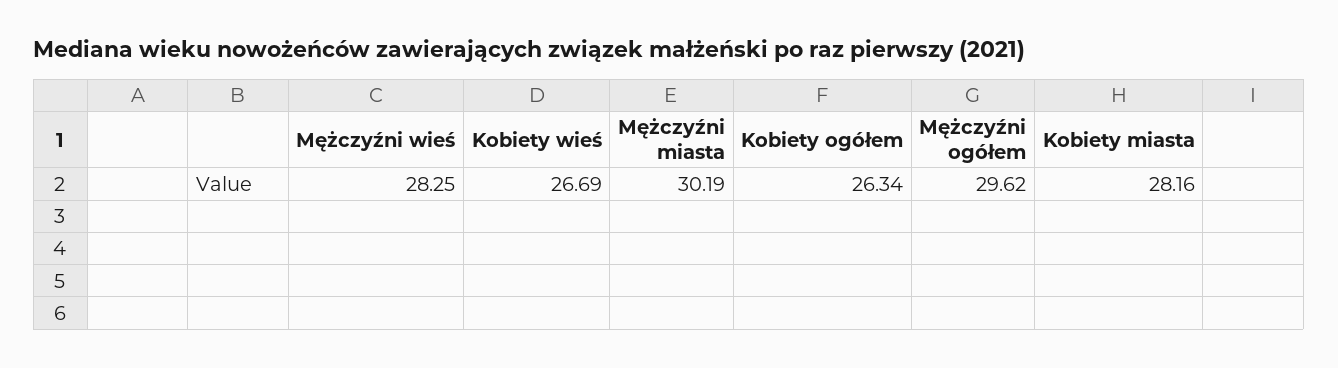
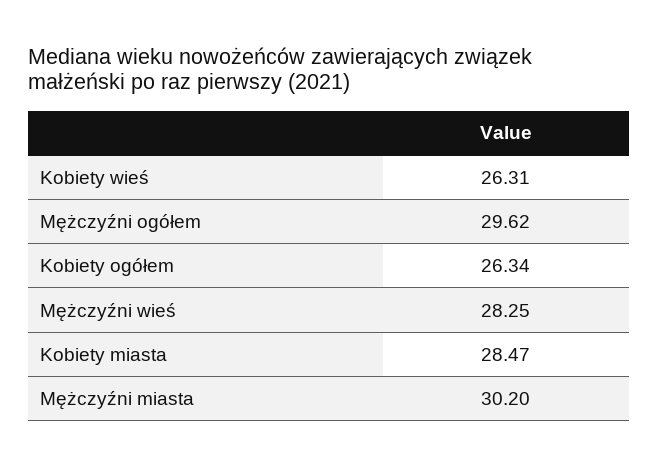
  {
    "Mężczyźni wieś": 28.25,
-   "Kobiety wieś": 26.69,
+   "Kobiety wieś": 26.31,
-   "Mężczyźni miasta": 30.19,
+   "Mężczyźni miasta": 30.2,
    "Kobiety ogółem": 26.34,
    "Mężczyźni ogółem": 29.62,
-   "Kobiety miasta": 28.16
+   "Kobiety miasta": 28.47
  }

